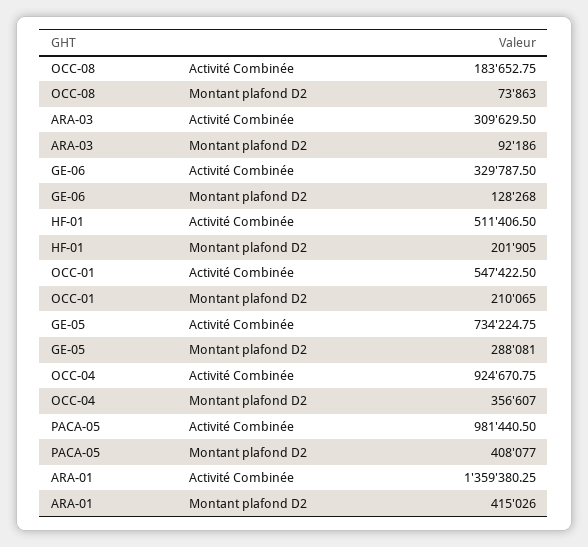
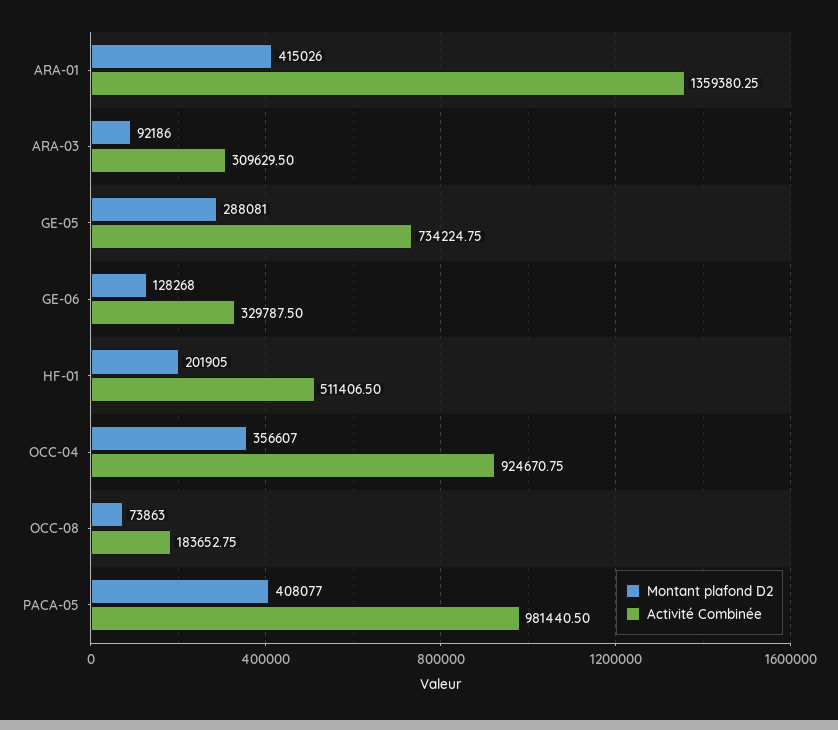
  {
    "Activité Combinée": {
      "OCC-08": 183652.75,
      "ARA-03": 309629.5,
      "GE-06": 329787.5,
      "HF-01": 511406.5,
-     "OCC-01": 547422.5,
      "GE-05": 734224.75,
      "OCC-04": 924670.75,
      "PACA-05": 981440.5,
      "ARA-01": 1359380.25
    },
    "Montant plafond D2": {
      "OCC-08": 73863,
      "ARA-03": 92186,
      "GE-06": 128268,
      "HF-01": 201905,
-     "OCC-01": 210065,
      "GE-05": 288081,
      "OCC-04": 356607,
      "PACA-05": 408077,
      "ARA-01": 415026
    }
  }

